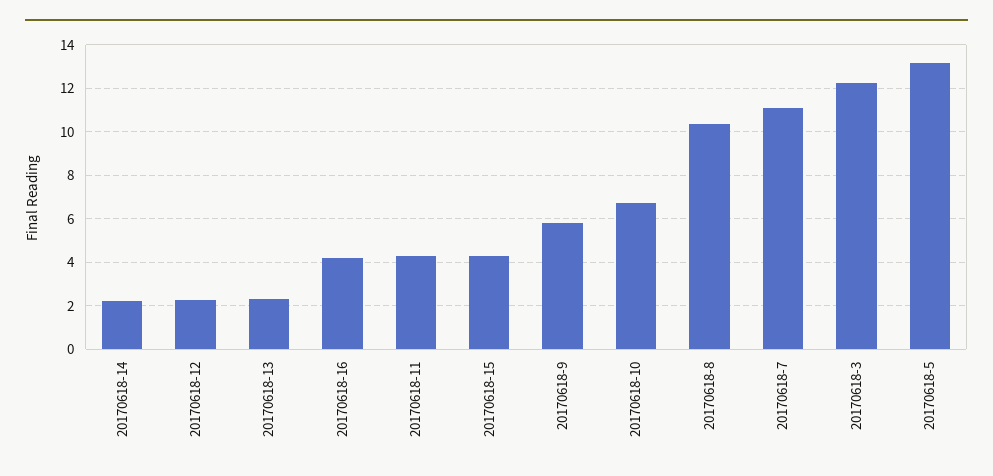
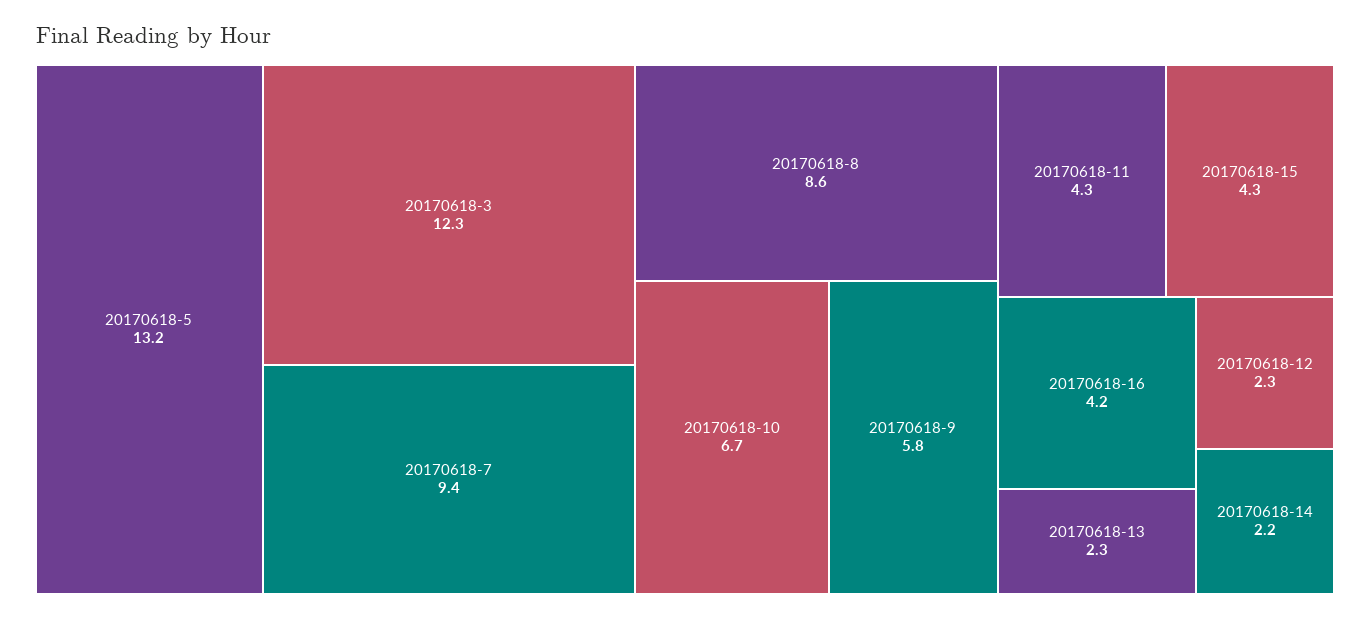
  {
    "20170618-14": 2.2,
    "20170618-12": 2.3,
    "20170618-13": 2.3,
    "20170618-16": 4.2,
    "20170618-11": 4.3,
    "20170618-15": 4.3,
    "20170618-9": 5.8,
    "20170618-10": 6.7,
-   "20170618-8": 10.5,
+   "20170618-8": 8.6,
-   "20170618-7": 11,
+   "20170618-7": 9.4,
    "20170618-3": 12.3,
    "20170618-5": 13.2
  }

